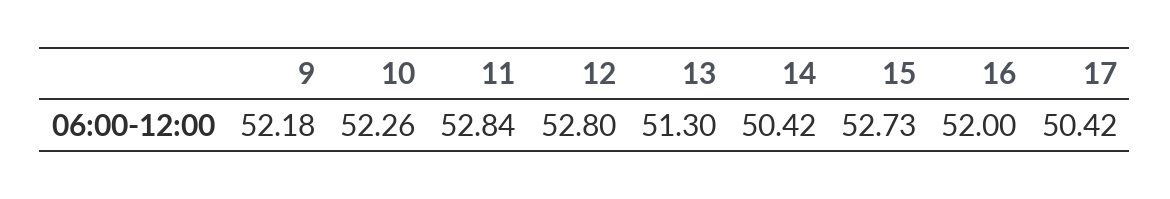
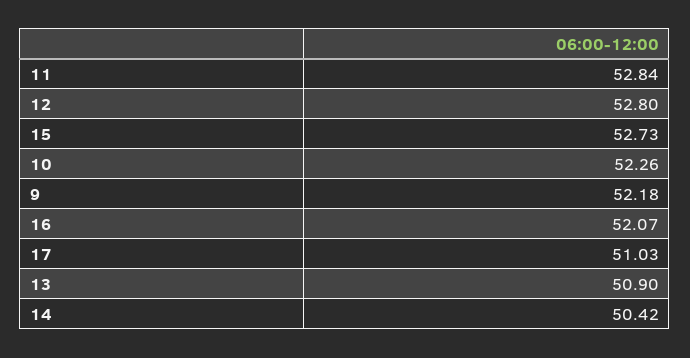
  {
    "9": 52.18,
    "10": 52.26,
    "11": 52.84,
    "12": 52.8,
-   "13": 51.3,
+   "13": 50.9,
    "14": 50.42,
    "15": 52.73,
-   "16": 52,
+   "16": 52.07,
-   "17": 50.42
+   "17": 51.03
  }

